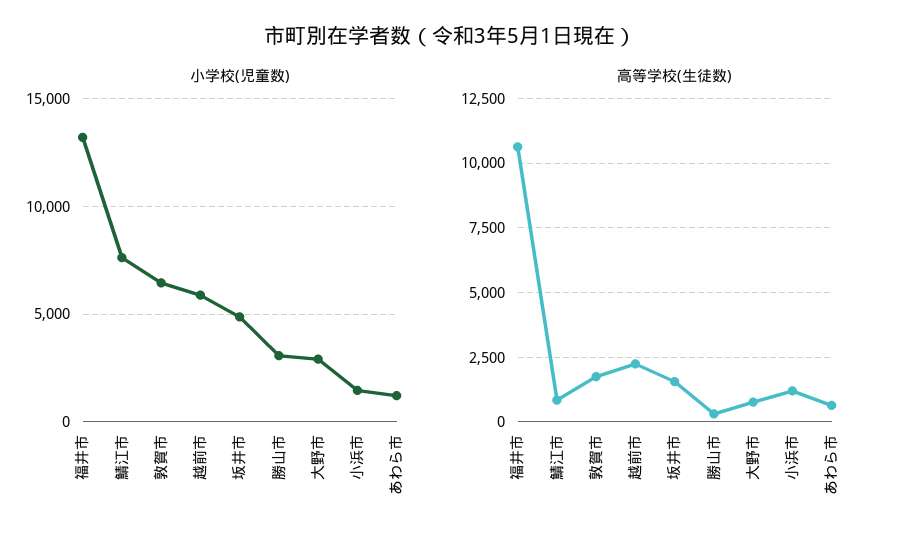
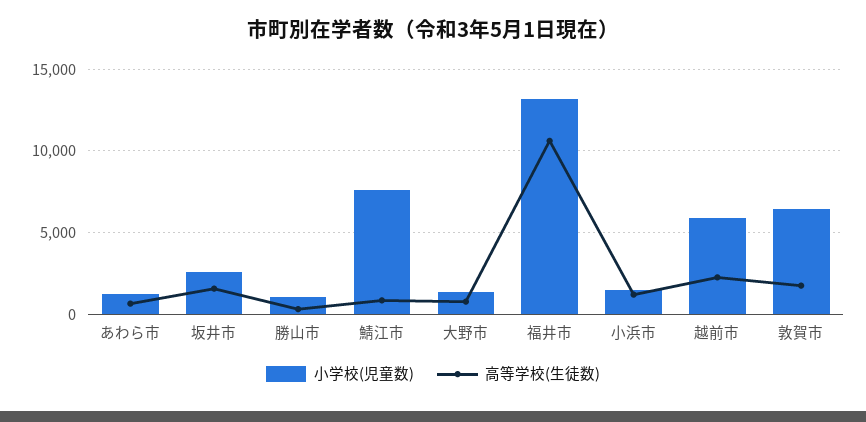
  {
    "小学校(児童数)": {
      "福井市": 13000,
      "鯖江市": 7500,
      "敦賀市": 6500,
      "越前市": 6000,
-     "坂井市": 5000,
+     "坂井市": 2500,
-     "勝山市": 3000,
+     "勝山市": 1000,
-     "大野市": 3000,
+     "大野市": 1500,
      "小浜市": 1500,
      "あわら市": 1000
    },
    "高等学校(生徒数)": {
      "福井市": 10500,
      "鯖江市": 750,
      "敦賀市": 1750,
      "越前市": 2250,
      "坂井市": 1500,
      "勝山市": 250,
      "大野市": 750,
      "小浜市": 1250,
      "あわら市": 750
    }
  }

